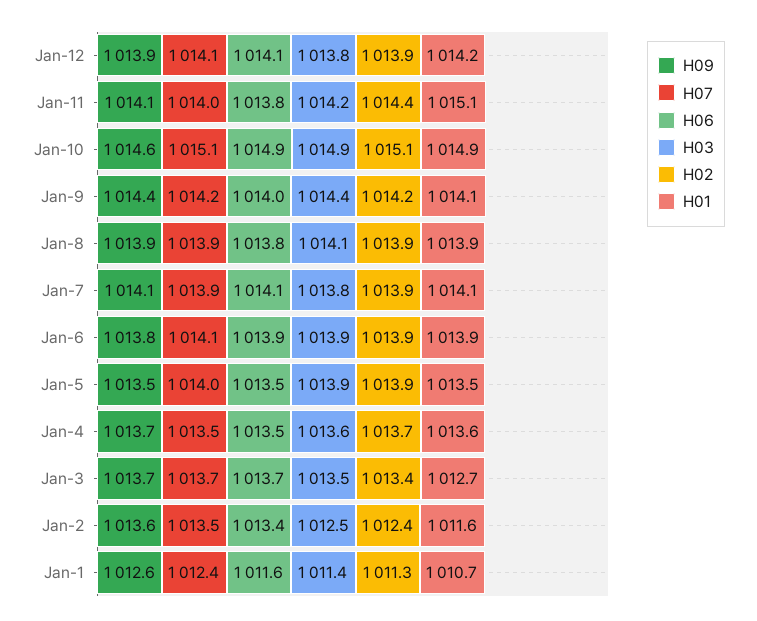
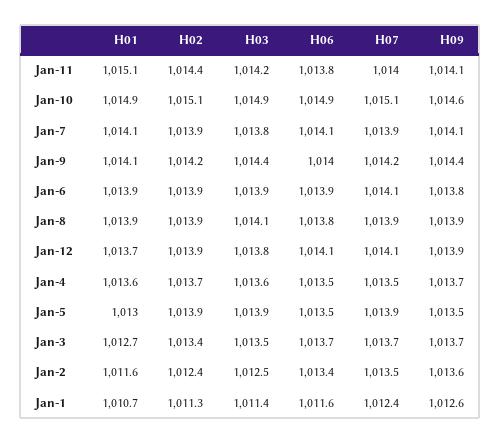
  {
    "H09": {
      "Jan-12": 1013.9,
      "Jan-11": 1014.1,
      "Jan-10": 1014.6,
      "Jan-9": 1014.4,
      "Jan-8": 1013.9,
      "Jan-7": 1014.1,
      "Jan-6": 1013.8,
      "Jan-5": 1013.5,
      "Jan-4": 1013.7,
      "Jan-3": 1013.7,
      "Jan-2": 1013.6,
      "Jan-1": 1012.6
    },
    "H07": {
      "Jan-12": 1014.1,
      "Jan-11": 1014,
      "Jan-10": 1015.1,
      "Jan-9": 1014.2,
      "Jan-8": 1013.9,
      "Jan-7": 1013.9,
      "Jan-6": 1014.1,
-     "Jan-5": 1014,
+     "Jan-5": 1013.9,
      "Jan-4": 1013.5,
      "Jan-3": 1013.7,
      "Jan-2": 1013.5,
      "Jan-1": 1012.4
    },
    "H06": {
      "Jan-12": 1014.1,
      "Jan-11": 1013.8,
      "Jan-10": 1014.9,
      "Jan-9": 1014,
      "Jan-8": 1013.8,
      "Jan-7": 1014.1,
      "Jan-6": 1013.9,
      "Jan-5": 1013.5,
      "Jan-4": 1013.5,
      "Jan-3": 1013.7,
      "Jan-2": 1013.4,
      "Jan-1": 1011.6
    },
    "H03": {
      "Jan-12": 1013.8,
      "Jan-11": 1014.2,
      "Jan-10": 1014.9,
      "Jan-9": 1014.4,
      "Jan-8": 1014.1,
      "Jan-7": 1013.8,
      "Jan-6": 1013.9,
      "Jan-5": 1013.9,
      "Jan-4": 1013.6,
      "Jan-3": 1013.5,
      "Jan-2": 1012.5,
      "Jan-1": 1011.4
    },
    "H02": {
      "Jan-12": 1013.9,
      "Jan-11": 1014.4,
      "Jan-10": 1015.1,
      "Jan-9": 1014.2,
      "Jan-8": 1013.9,
      "Jan-7": 1013.9,
      "Jan-6": 1013.9,
      "Jan-5": 1013.9,
      "Jan-4": 1013.7,
      "Jan-3": 1013.4,
      "Jan-2": 1012.4,
      "Jan-1": 1011.3
    },
    "H01": {
-     "Jan-12": 1014.2,
+     "Jan-12": 1013.7,
      "Jan-11": 1015.1,
      "Jan-10": 1014.9,
      "Jan-9": 1014.1,
      "Jan-8": 1013.9,
      "Jan-7": 1014.1,
      "Jan-6": 1013.9,
-     "Jan-5": 1013.5,
+     "Jan-5": 1013,
      "Jan-4": 1013.6,
      "Jan-3": 1012.7,
      "Jan-2": 1011.6,
      "Jan-1": 1010.7
    }
  }

